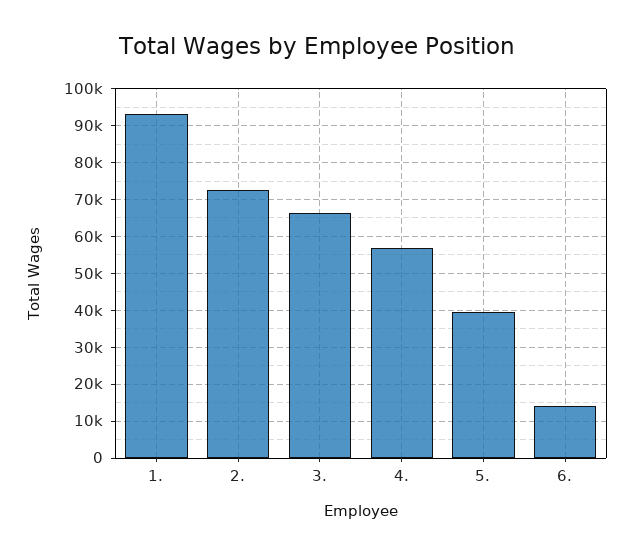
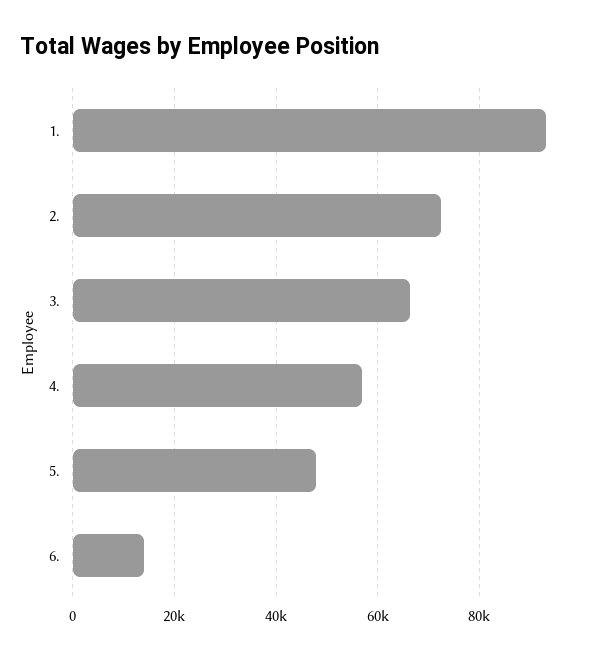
  {
    "1.": 94000,
    "2.": 72000,
    "3.": 66000,
    "4.": 56000,
-   "5.": 40000,
+   "5.": 48000,
    "6.": 14000
  }

